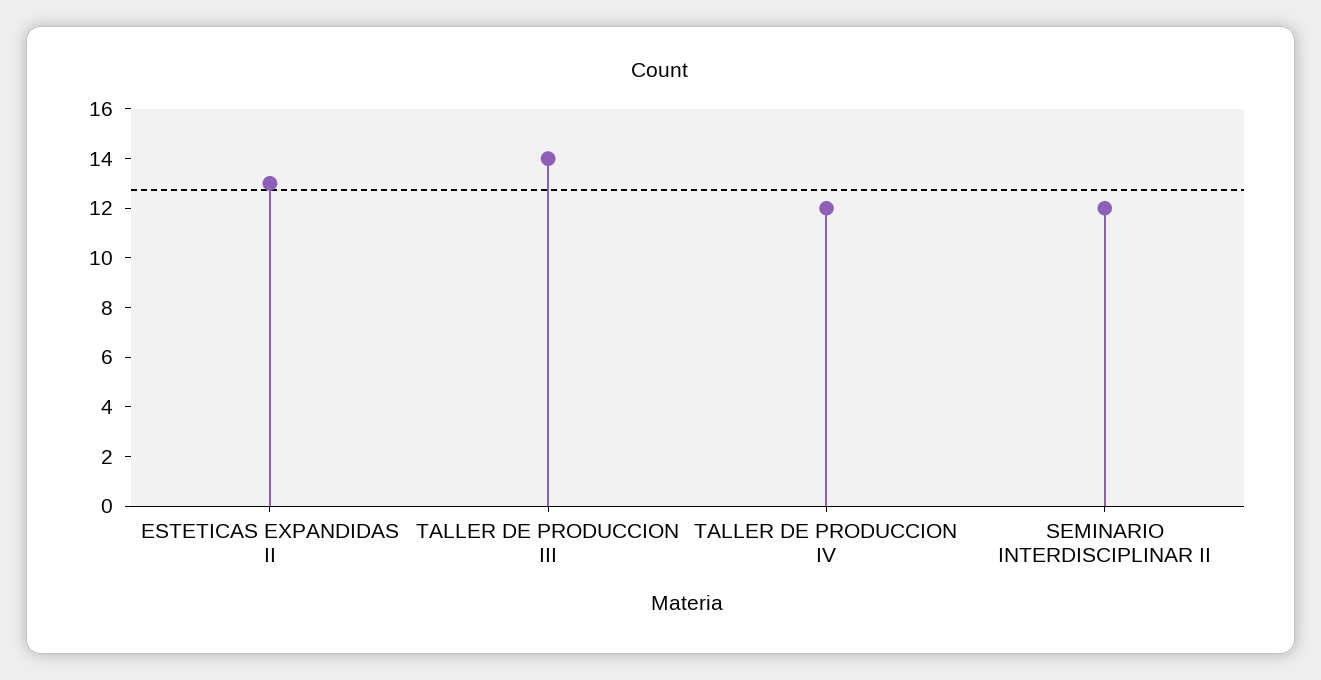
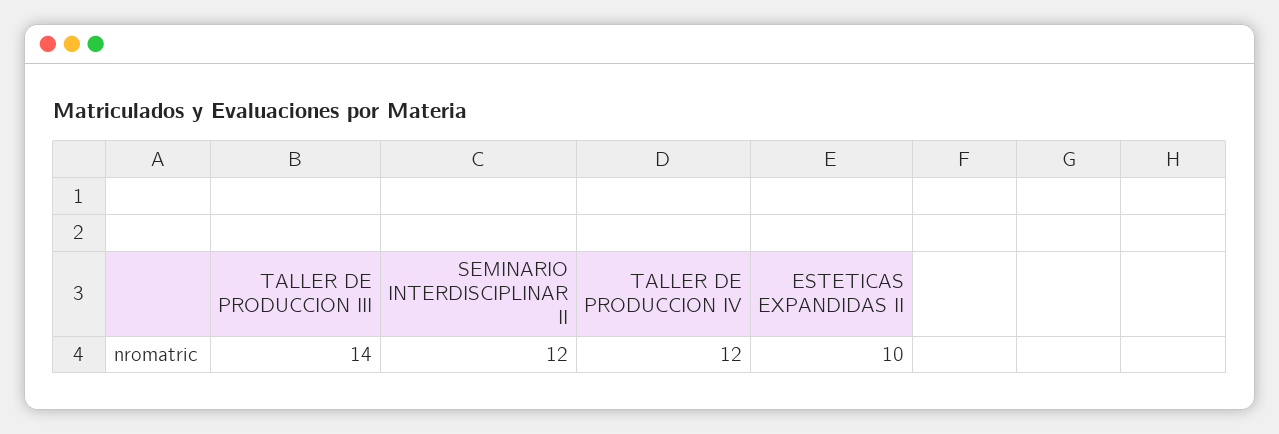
  {
-   "ESTETICAS EXPANDIDAS II": 13,
+   "ESTETICAS EXPANDIDAS II": 10,
    "TALLER DE PRODUCCION III": 14,
    "TALLER DE PRODUCCION IV": 12,
    "SEMINARIO INTERDISCIPLINAR II": 12
  }

